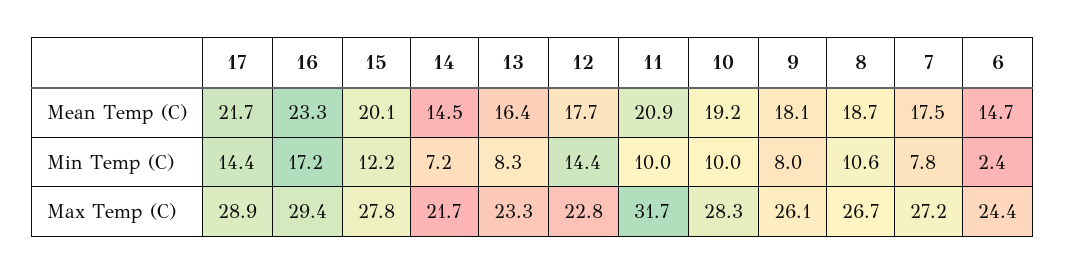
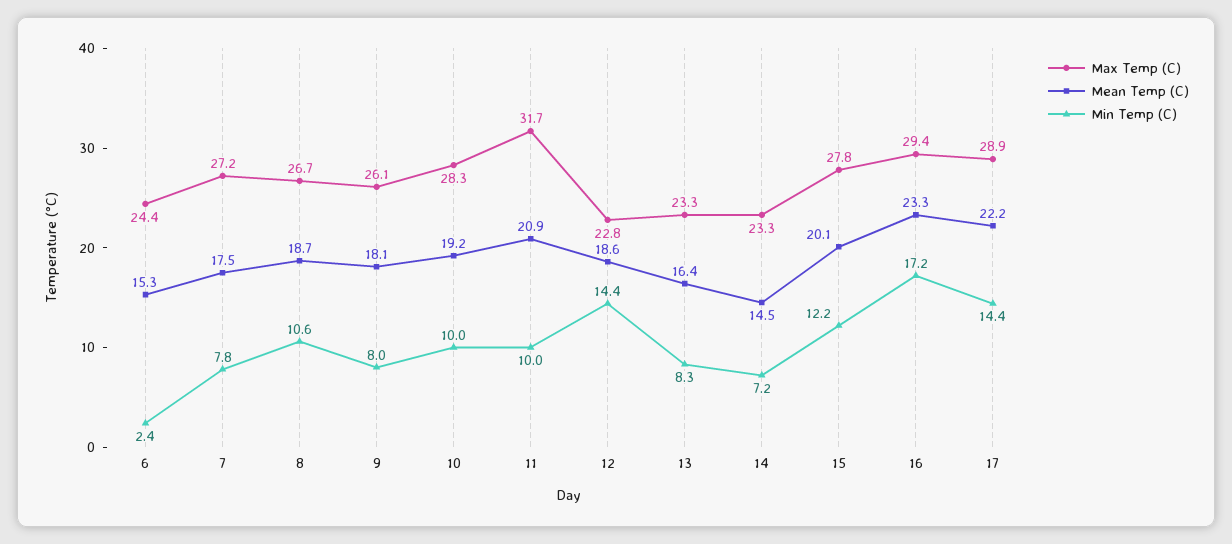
  {
    "Mean Temp (C)": {
-     "17": 21.7,
+     "17": 22.2,
      "16": 23.3,
      "15": 20.1,
      "14": 14.5,
      "13": 16.4,
-     "12": 17.7,
+     "12": 18.6,
      "11": 20.9,
      "10": 19.2,
      "9": 18.1,
      "8": 18.7,
      "7": 17.5,
-     "6": 14.7
+     "6": 15.3
    },
    "Min Temp (C)": {
      "17": 14.4,
      "16": 17.2,
      "15": 12.2,
      "14": 7.2,
      "13": 8.3,
      "12": 14.4,
      "11": 10,
      "10": 10,
      "9": 8,
      "8": 10.6,
      "7": 7.8,
      "6": 2.4
    },
    "Max Temp (C)": {
      "17": 28.9,
      "16": 29.4,
      "15": 27.8,
-     "14": 21.7,
+     "14": 23.3,
      "13": 23.3,
      "12": 22.8,
      "11": 31.7,
      "10": 28.3,
      "9": 26.1,
      "8": 26.7,
      "7": 27.2,
      "6": 24.4
    }
  }

